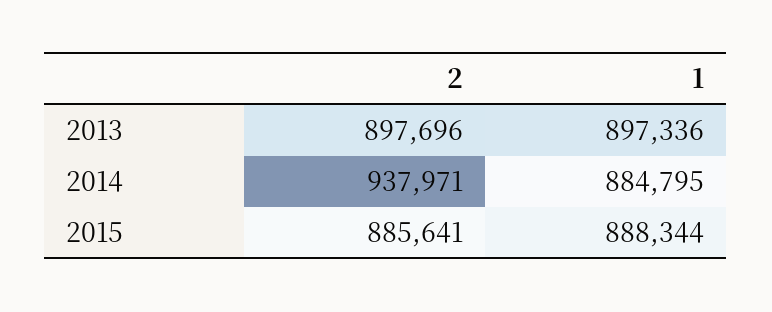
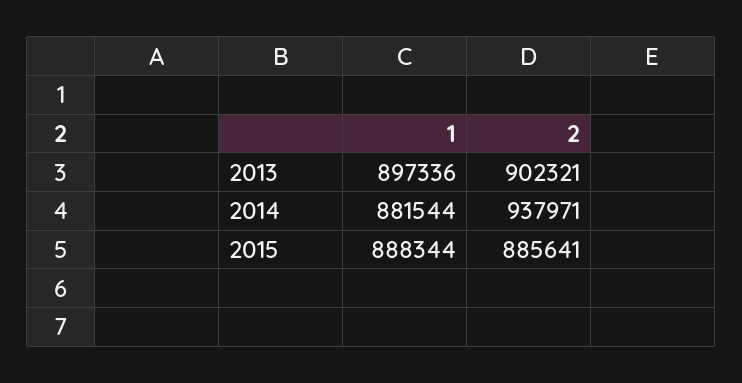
  {
    "2": {
-     "2013": 897696,
+     "2013": 902321,
      "2014": 937971,
      "2015": 885641
    },
    "1": {
      "2013": 897336,
-     "2014": 884795,
+     "2014": 881544,
      "2015": 888344
    }
  }

